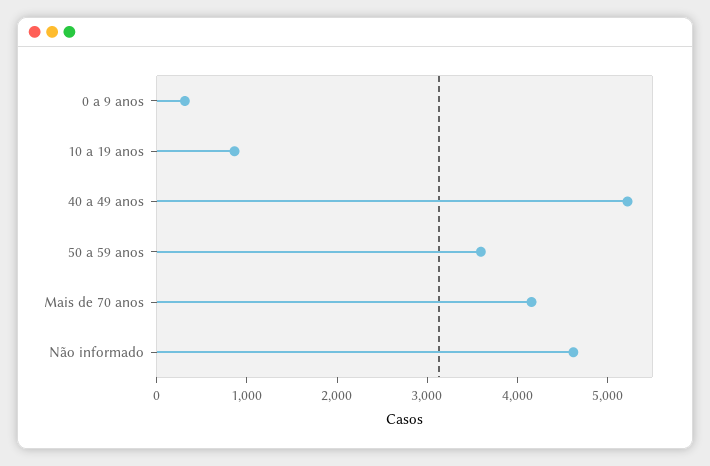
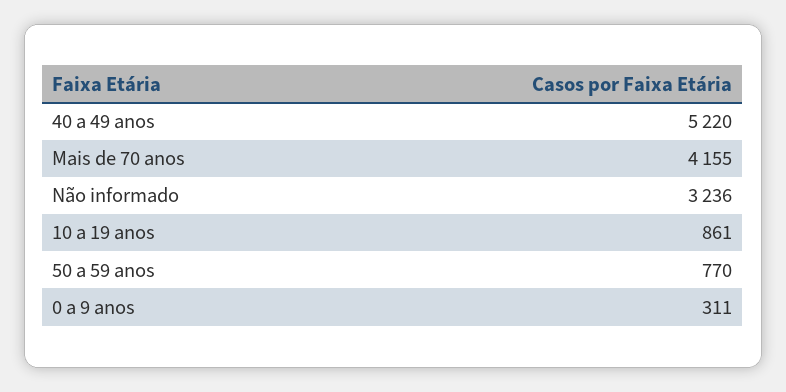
  {
    "0 a 9 anos": 311,
    "10 a 19 anos": 861,
    "40 a 49 anos": 5220,
-   "50 a 59 anos": 3600,
+   "50 a 59 anos": 770,
    "Mais de 70 anos": 4155,
-   "Não informado": 4600
+   "Não informado": 3236
  }

